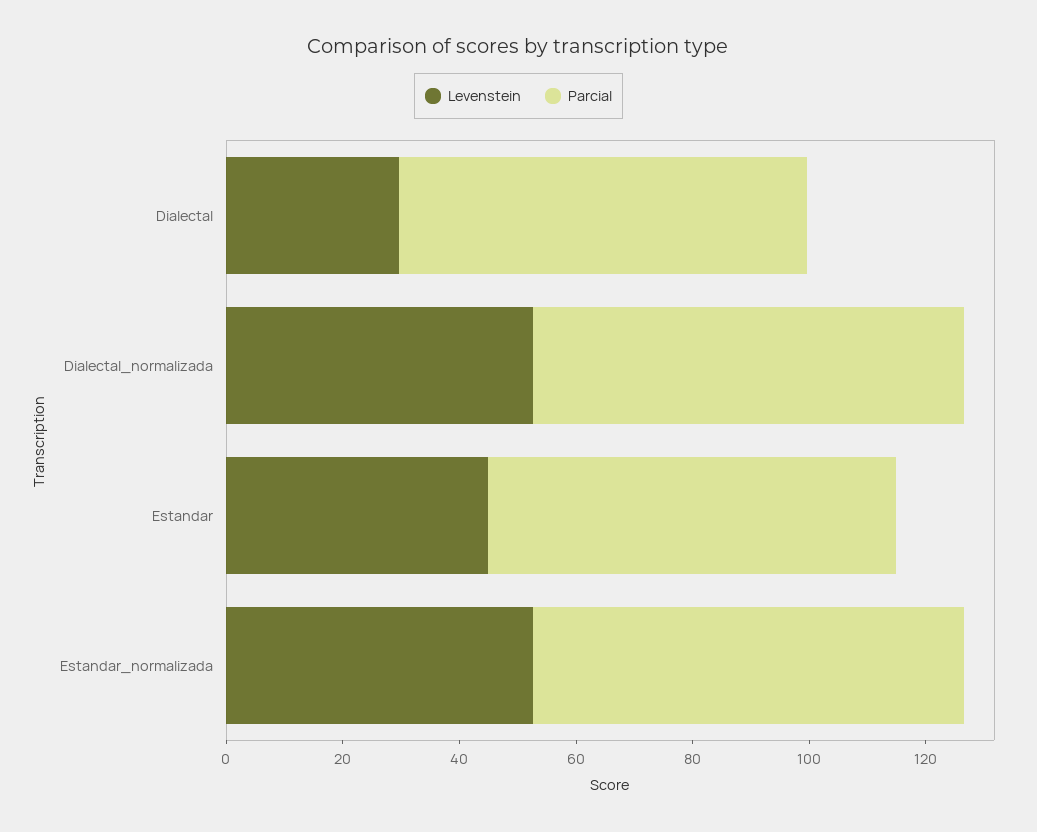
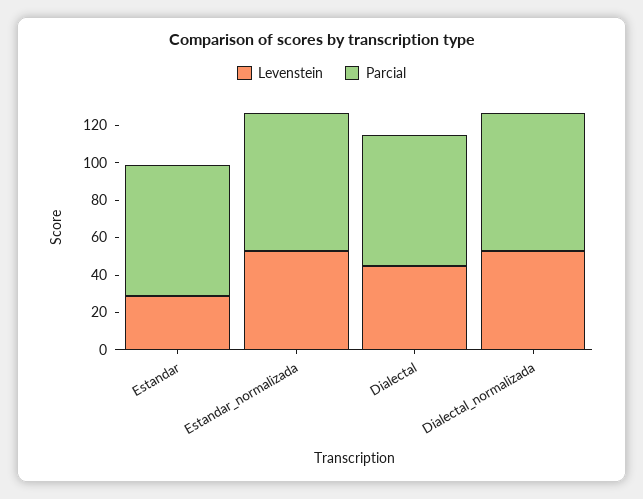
  {
    "Levenstein": {
-     "Dialectal": 30,
+     "Dialectal": 45,
      "Dialectal_normalizada": 55,
-     "Estandar": 45,
+     "Estandar": 30,
      "Estandar_normalizada": 55
    },
    "Parcial": {
      "Dialectal": 70,
      "Dialectal_normalizada": 75,
      "Estandar": 70,
      "Estandar_normalizada": 75
    }
  }

